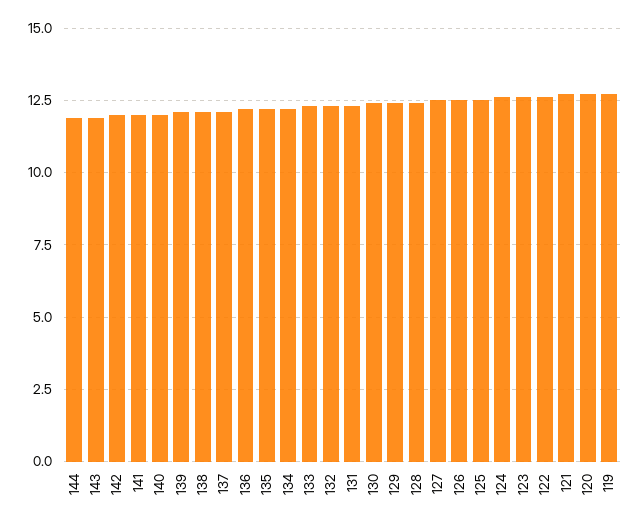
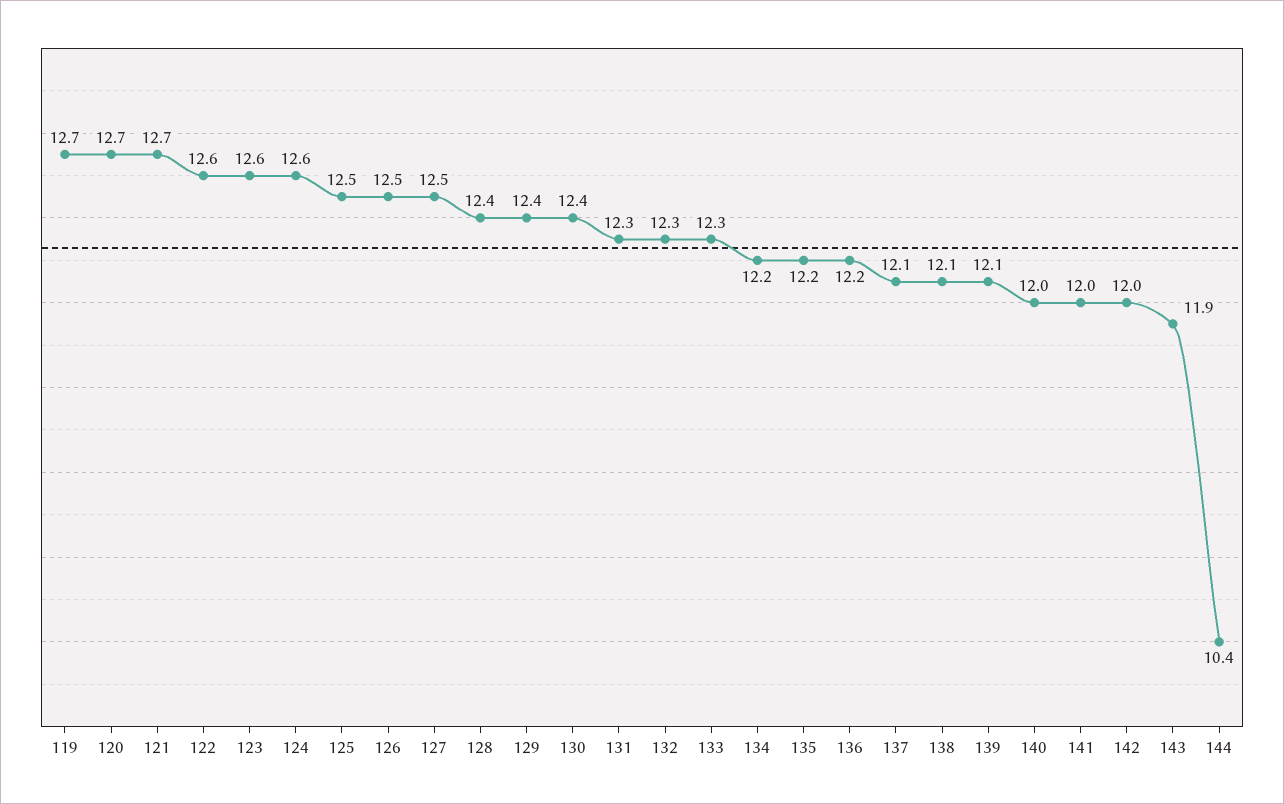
  {
-   "144": 12,
+   "144": 10.4,
    "143": 11.9,
    "142": 12,
    "141": 12,
    "140": 12,
    "139": 12.1,
    "138": 12.1,
    "137": 12.1,
    "136": 12.2,
    "135": 12.2,
    "134": 12.2,
    "133": 12.3,
    "132": 12.3,
    "131": 12.3,
    "130": 12.4,
    "129": 12.4,
    "128": 12.4,
    "127": 12.5,
    "126": 12.5,
    "125": 12.5,
    "124": 12.6,
    "123": 12.6,
    "122": 12.6,
    "121": 12.7,
    "120": 12.7,
    "119": 12.7
  }

